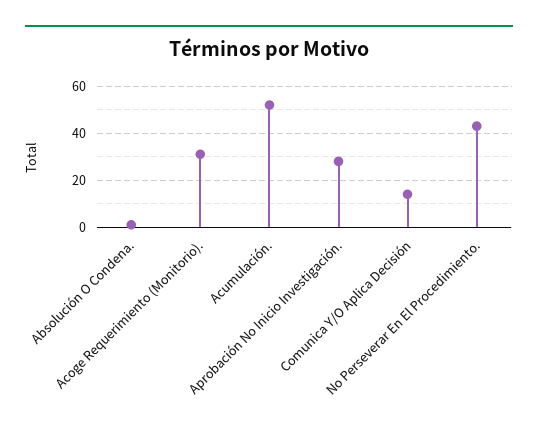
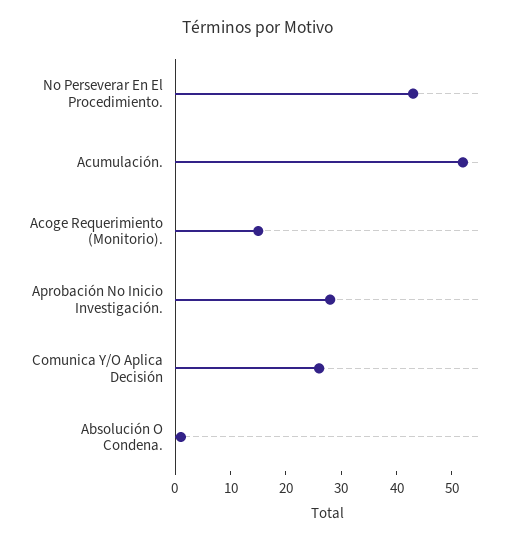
  {
    "Absolución O Condena.": 0,
-   "Acoge Requerimiento (Monitorio).": 30,
+   "Acoge Requerimiento (Monitorio).": 15,
    "Acumulación.": 50,
    "Aprobación No Inicio Investigación.": 30,
-   "Comunica Y/O Aplica Decisión": 15,
+   "Comunica Y/O Aplica Decisión": 25,
    "No Perseverar En El Procedimiento.": 45
  }

